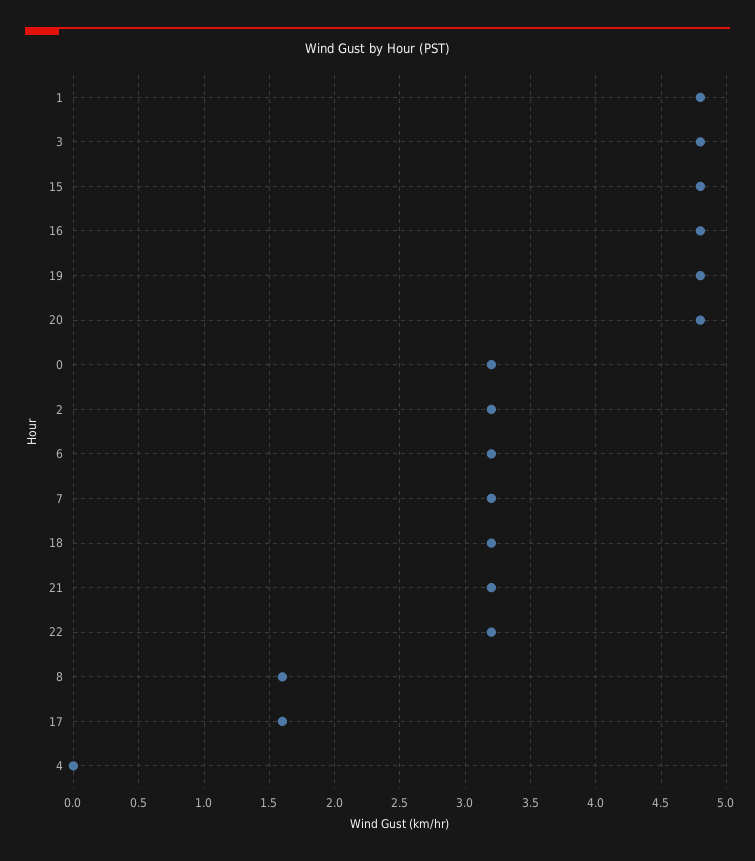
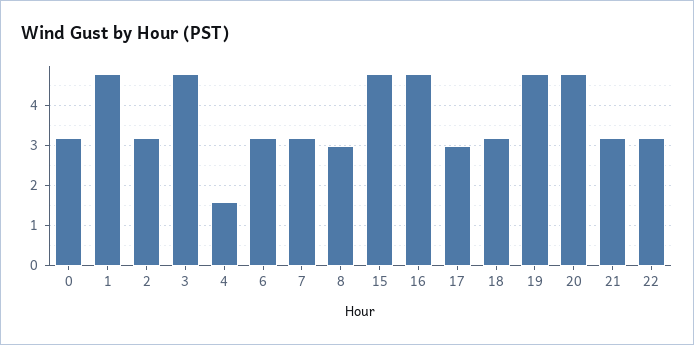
  {
    "1": 4.8,
    "3": 4.8,
    "15": 4.8,
    "16": 4.8,
    "19": 4.8,
    "20": 4.8,
    "0": 3.2,
    "2": 3.2,
    "6": 3.2,
    "7": 3.2,
    "18": 3.2,
    "21": 3.2,
    "22": 3.2,
-   "8": 1.6,
+   "8": 3,
-   "17": 1.6,
+   "17": 3,
-   "4": 0
+   "4": 1.5
  }

